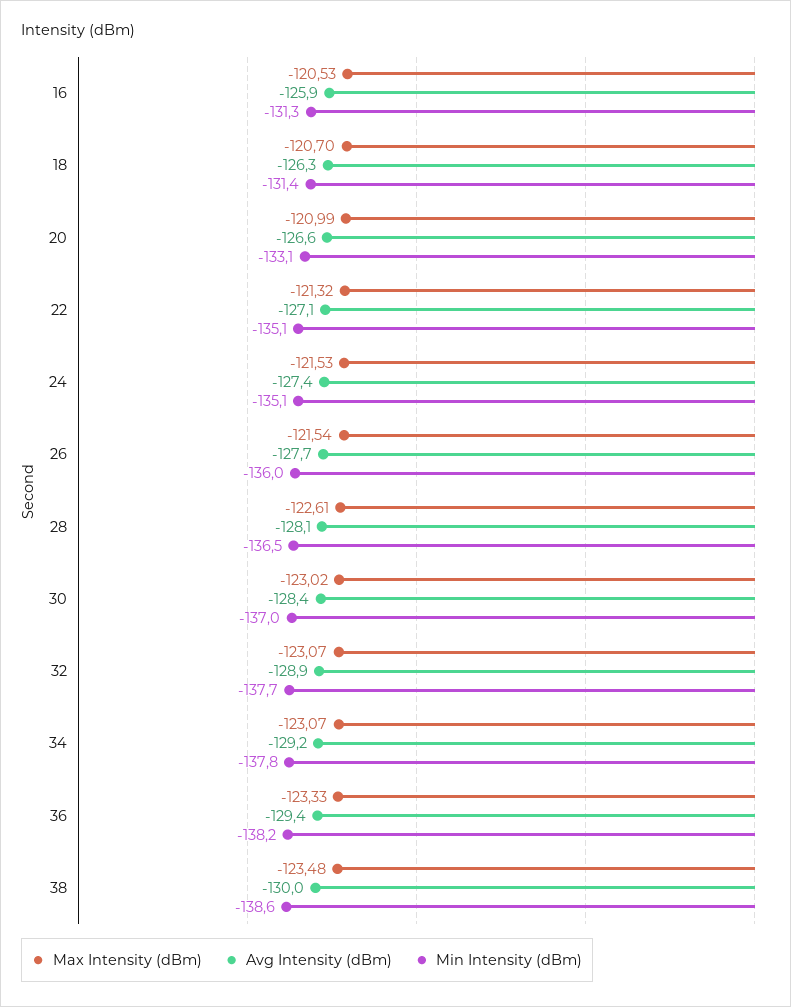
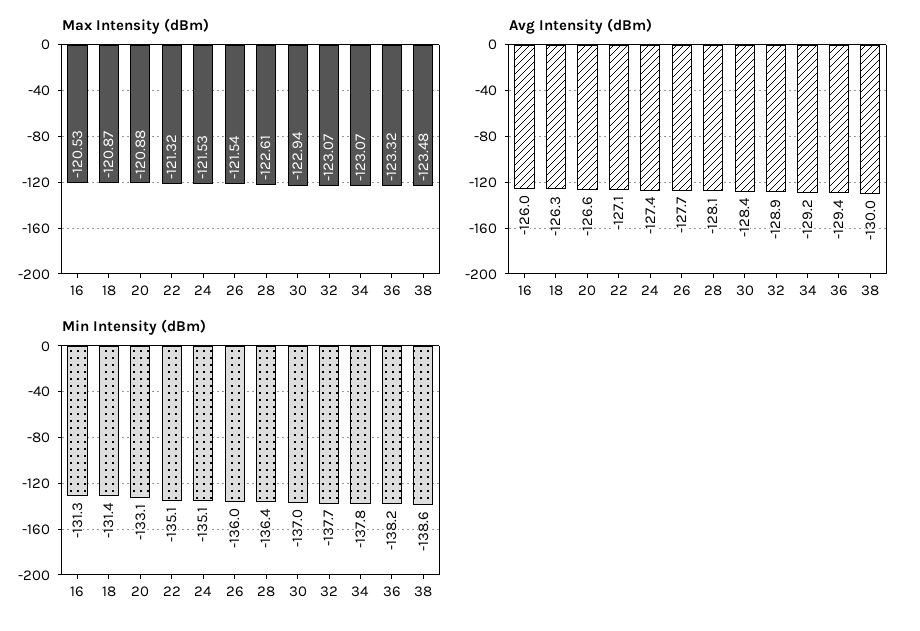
  {
    "Max Intensity (dBm)": {
      "16": -120.53,
-     "18": -120.7,
+     "18": -120.87,
-     "20": -120.99,
+     "20": -120.88,
      "22": -121.32,
      "24": -121.53,
      "26": -121.54,
      "28": -122.61,
-     "30": -123.02,
+     "30": -122.94,
      "32": -123.07,
      "34": -123.07,
-     "36": -123.33,
+     "36": -123.32,
      "38": -123.48
    },
    "Avg Intensity (dBm)": {
-     "16": -125.9,
+     "16": -126,
      "18": -126.3,
      "20": -126.6,
      "22": -127.1,
      "24": -127.4,
      "26": -127.7,
      "28": -128.1,
      "30": -128.4,
      "32": -128.9,
      "34": -129.2,
      "36": -129.4,
      "38": -130
    },
    "Min Intensity (dBm)": {
      "16": -131.3,
      "18": -131.4,
      "20": -133.1,
      "22": -135.1,
      "24": -135.1,
      "26": -136,
-     "28": -136.5,
+     "28": -136.4,
      "30": -137,
      "32": -137.7,
      "34": -137.8,
      "36": -138.2,
      "38": -138.6
    }
  }

